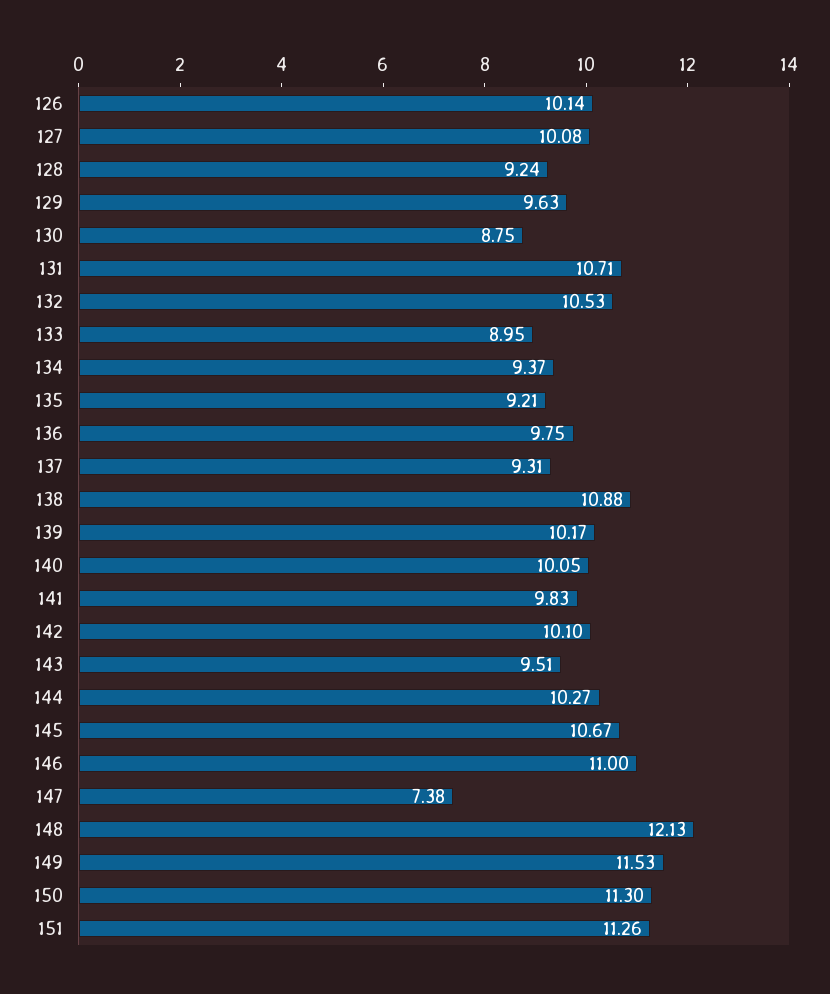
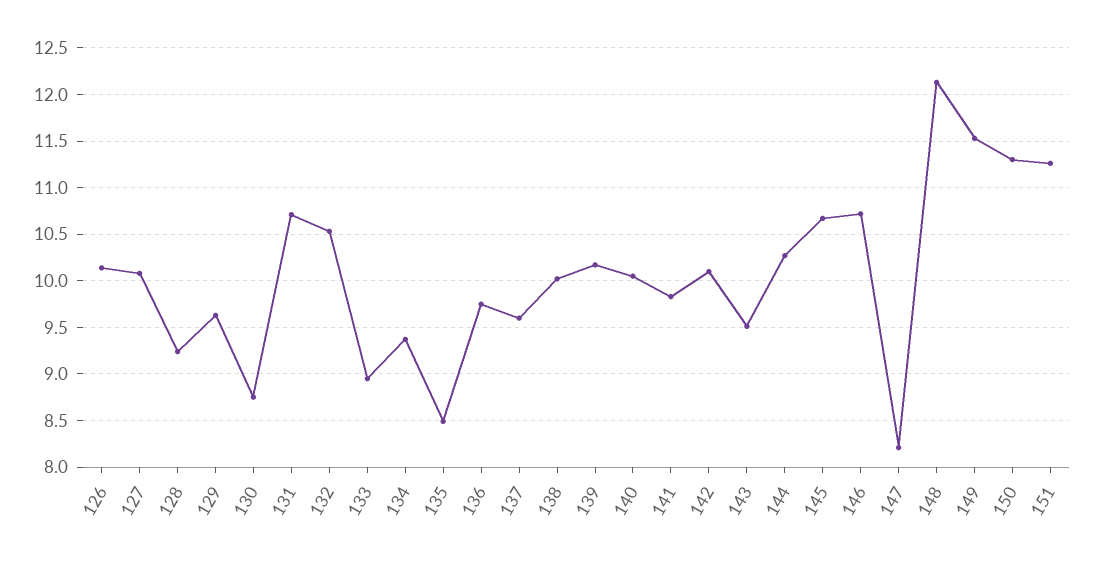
  {
    "126": 10.14,
    "127": 10.08,
    "128": 9.24,
    "129": 9.63,
    "130": 8.75,
    "131": 10.71,
    "132": 10.53,
    "133": 8.95,
    "134": 9.37,
-   "135": 9.21,
+   "135": 8.5,
    "136": 9.75,
-   "137": 9.31,
+   "137": 9.6,
-   "138": 10.88,
+   "138": 10,
    "139": 10.17,
    "140": 10.05,
    "141": 9.83,
    "142": 10.1,
    "143": 9.51,
    "144": 10.27,
    "145": 10.67,
-   "146": 11,
+   "146": 10.7,
-   "147": 7.38,
+   "147": 8.2,
    "148": 12.13,
    "149": 11.53,
    "150": 11.3,
    "151": 11.26
  }

